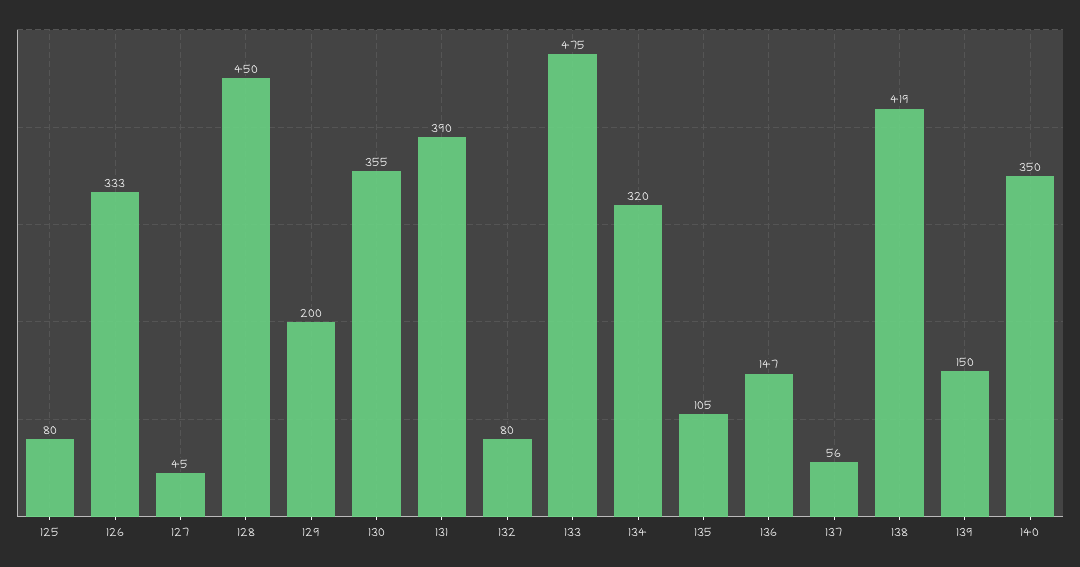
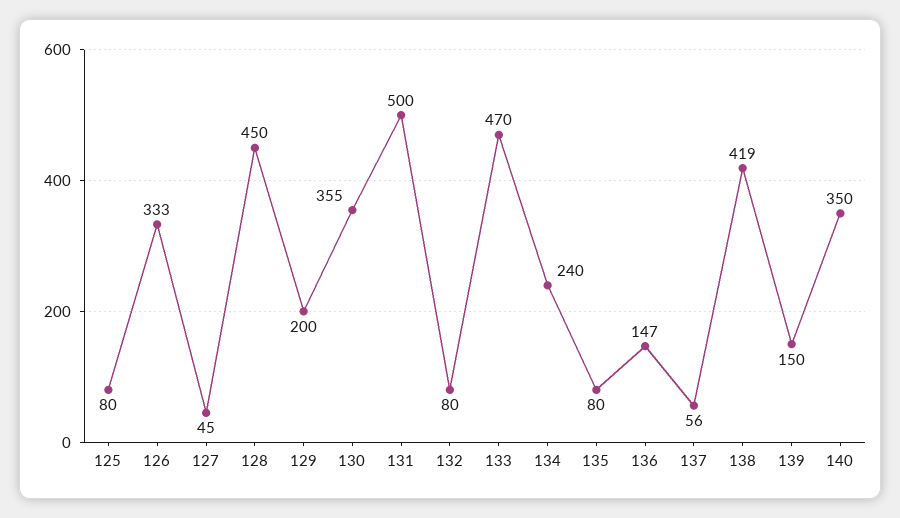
  {
    "125": 80,
    "126": 333,
    "127": 45,
    "128": 450,
    "129": 200,
    "130": 355,
-   "131": 390,
+   "131": 500,
    "132": 80,
-   "133": 475,
+   "133": 470,
-   "134": 320,
+   "134": 240,
-   "135": 105,
+   "135": 80,
    "136": 147,
    "137": 56,
    "138": 419,
    "139": 150,
    "140": 350
  }

